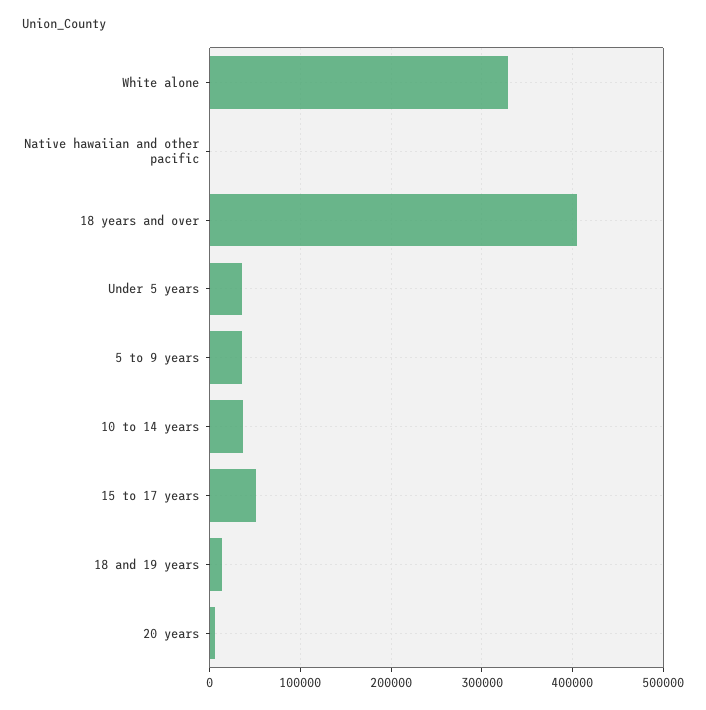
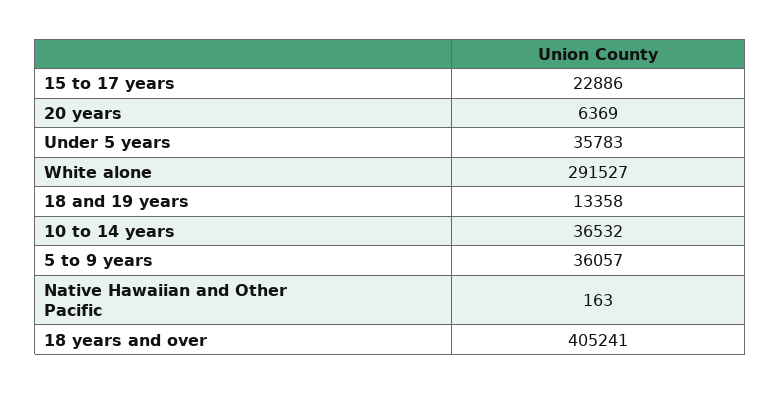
  {
-   "White alone": 330000,
+   "White alone": 291527,
    "Native hawaiian and other pacific": 163,
    "18 years and over": 405241,
    "Under 5 years": 35783,
    "5 to 9 years": 36057,
    "10 to 14 years": 36532,
-   "15 to 17 years": 50000,
+   "15 to 17 years": 22886,
    "18 and 19 years": 13358,
    "20 years": 6369
  }

